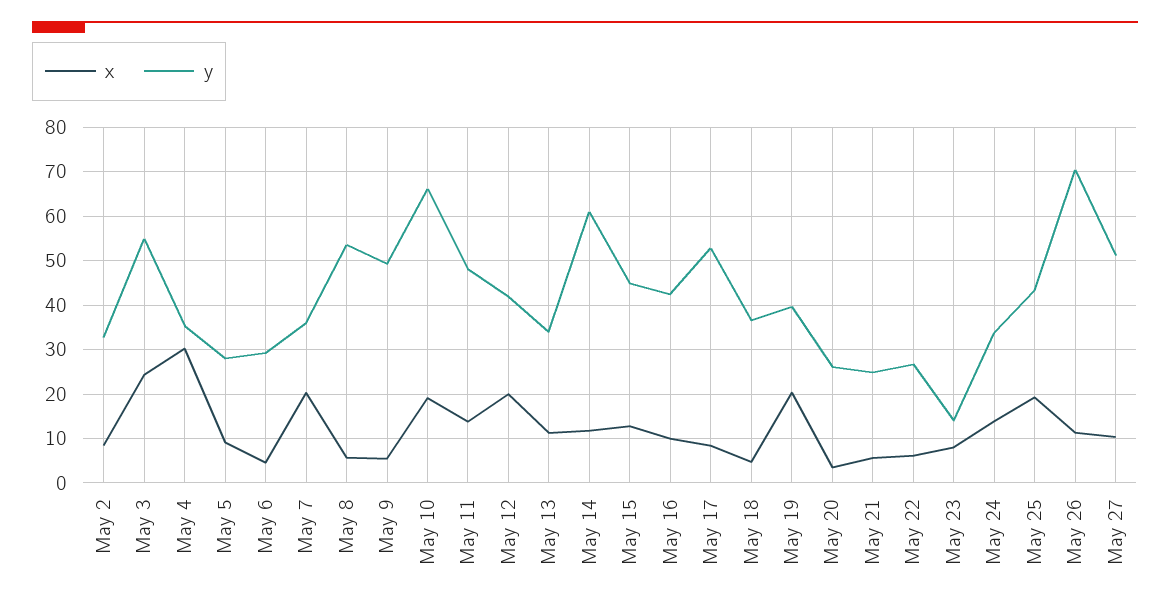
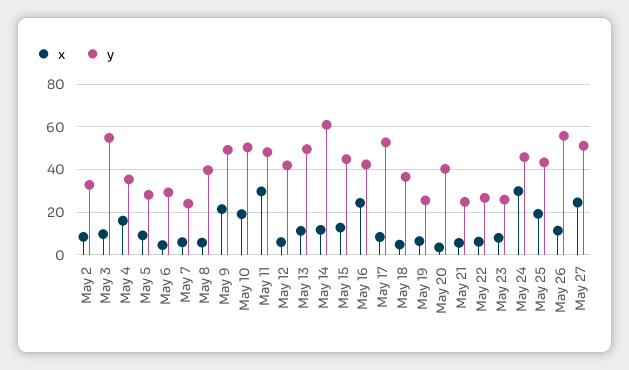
  {
    "x": {
      "May 2": 8,
-     "May 3": 24,
+     "May 3": 10,
-     "May 4": 30,
+     "May 4": 15,
      "May 5": 10,
      "May 6": 4,
-     "May 7": 20,
+     "May 7": 5,
      "May 8": 6,
-     "May 9": 6,
+     "May 9": 20,
      "May 10": 20,
-     "May 11": 14,
+     "May 11": 30,
-     "May 12": 20,
+     "May 12": 5,
      "May 13": 12,
      "May 14": 12,
      "May 15": 12,
-     "May 16": 10,
+     "May 16": 25,
      "May 17": 8,
      "May 18": 4,
-     "May 19": 20,
+     "May 19": 5,
      "May 20": 4,
      "May 21": 6,
      "May 22": 6,
      "May 23": 8,
-     "May 24": 14,
+     "May 24": 30,
      "May 25": 20,
      "May 26": 12,
-     "May 27": 10
+     "May 27": 25
    },
    "y": {
      "May 2": 32,
      "May 3": 54,
      "May 4": 36,
      "May 5": 28,
      "May 6": 30,
-     "May 7": 36,
+     "May 7": 25,
-     "May 8": 54,
+     "May 8": 40,
      "May 9": 50,
-     "May 10": 66,
+     "May 10": 50,
      "May 11": 48,
      "May 12": 42,
-     "May 13": 34,
+     "May 13": 50,
      "May 14": 62,
      "May 15": 44,
      "May 16": 42,
      "May 17": 52,
      "May 18": 36,
-     "May 19": 40,
+     "May 19": 25,
-     "May 20": 26,
+     "May 20": 40,
      "May 21": 24,
      "May 22": 26,
-     "May 23": 14,
+     "May 23": 25,
-     "May 24": 34,
+     "May 24": 45,
      "May 25": 44,
-     "May 26": 70,
+     "May 26": 55,
      "May 27": 52
    }
  }

